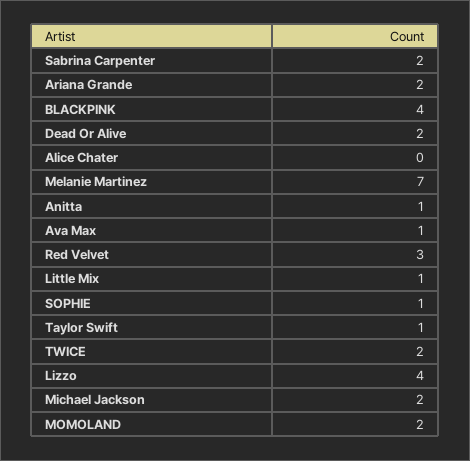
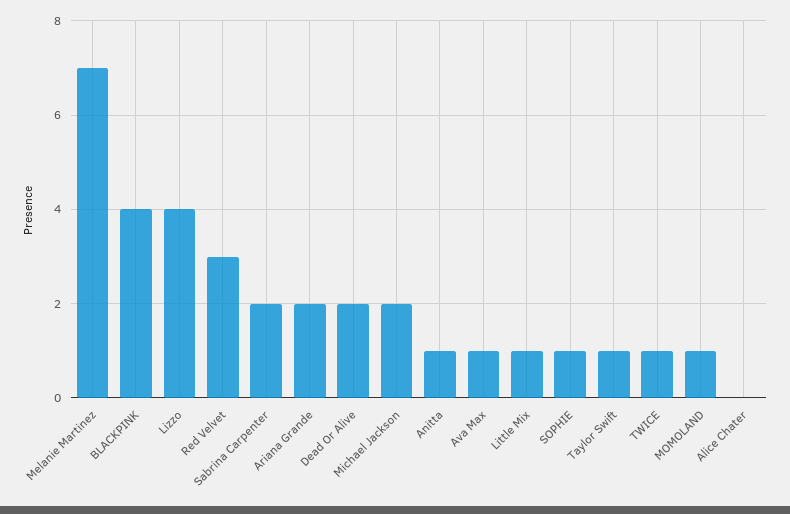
  {
    "Sabrina Carpenter": 2,
    "Ariana Grande": 2,
    "BLACKPINK": 4,
    "Dead Or Alive": 2,
    "Alice Chater": 0,
    "Melanie Martinez": 7,
    "Anitta": 1,
    "Ava Max": 1,
    "Red Velvet": 3,
    "Little Mix": 1,
    "SOPHIE": 1,
    "Taylor Swift": 1,
-   "TWICE": 2,
+   "TWICE": 1,
    "Lizzo": 4,
    "Michael Jackson": 2,
-   "MOMOLAND": 2
+   "MOMOLAND": 1
  }

